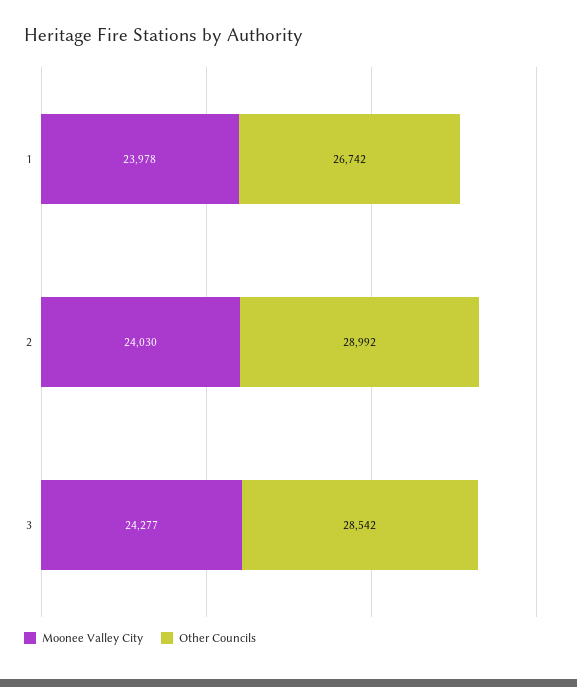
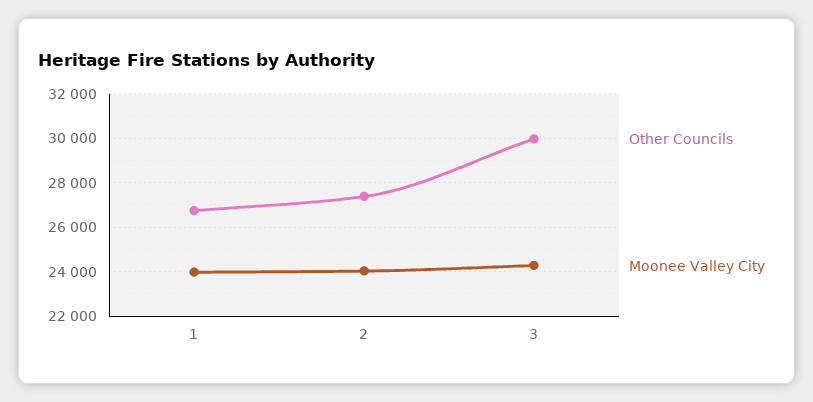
  {
    "Moonee Valley City": {
      "1": 23978,
      "2": 24030,
      "3": 24277
    },
    "Other Councils": {
      "1": 26742,
-     "2": 28992,
+     "2": 27500,
-     "3": 28542
+     "3": 30000
    }
  }

